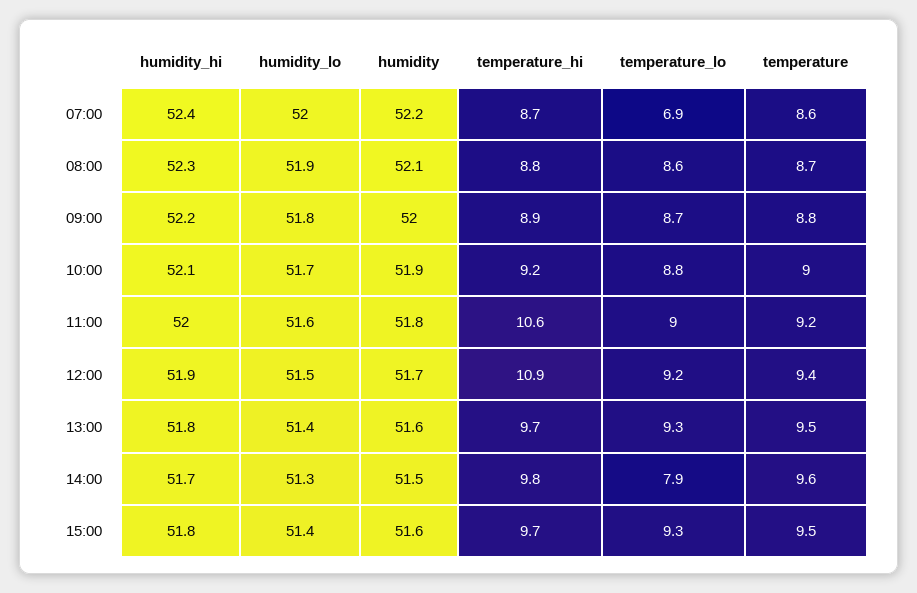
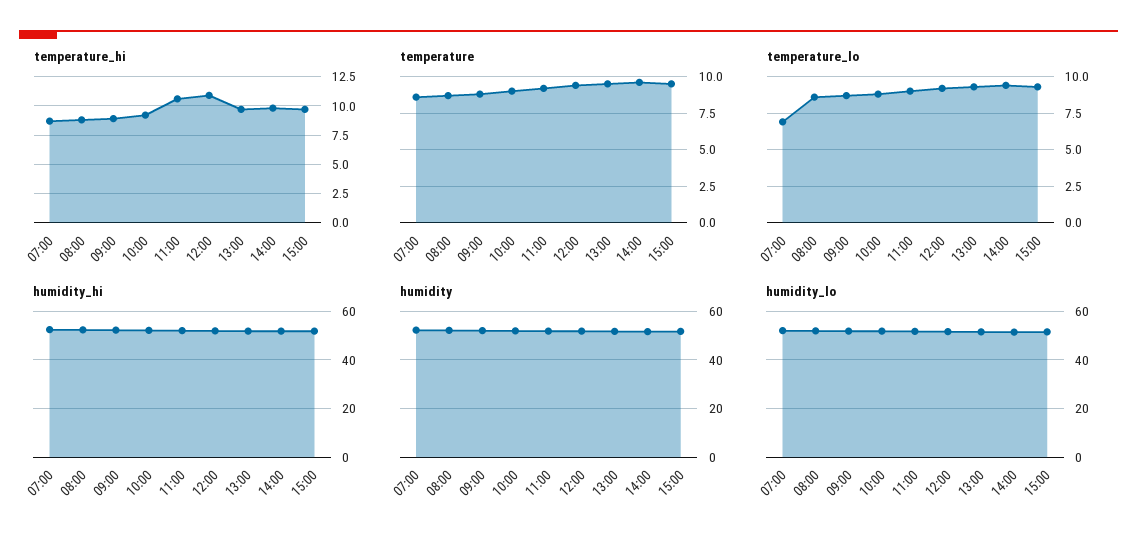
  {
    "humidity_hi": {
      "07:00": 52.4,
      "08:00": 52.3,
      "09:00": 52.2,
      "10:00": 52.1,
      "11:00": 52,
      "12:00": 51.9,
      "13:00": 51.8,
      "14:00": 51.7,
      "15:00": 51.8
    },
    "humidity_lo": {
      "07:00": 52,
      "08:00": 51.9,
      "09:00": 51.8,
      "10:00": 51.7,
      "11:00": 51.6,
      "12:00": 51.5,
      "13:00": 51.4,
      "14:00": 51.3,
      "15:00": 51.4
    },
    "humidity": {
      "07:00": 52.2,
      "08:00": 52.1,
      "09:00": 52,
      "10:00": 51.9,
      "11:00": 51.8,
      "12:00": 51.7,
      "13:00": 51.6,
      "14:00": 51.5,
      "15:00": 51.6
    },
    "temperature_hi": {
      "07:00": 8.7,
      "08:00": 8.8,
      "09:00": 8.9,
      "10:00": 9.2,
      "11:00": 10.6,
      "12:00": 10.9,
      "13:00": 9.7,
      "14:00": 9.8,
      "15:00": 9.7
    },
    "temperature_lo": {
      "07:00": 6.9,
      "08:00": 8.6,
      "09:00": 8.7,
      "10:00": 8.8,
      "11:00": 9,
      "12:00": 9.2,
      "13:00": 9.3,
-     "14:00": 7.9,
+     "14:00": 9.5,
      "15:00": 9.3
    },
    "temperature": {
      "07:00": 8.6,
      "08:00": 8.7,
      "09:00": 8.8,
      "10:00": 9,
      "11:00": 9.2,
      "12:00": 9.4,
      "13:00": 9.5,
      "14:00": 9.6,
      "15:00": 9.5
    }
  }

